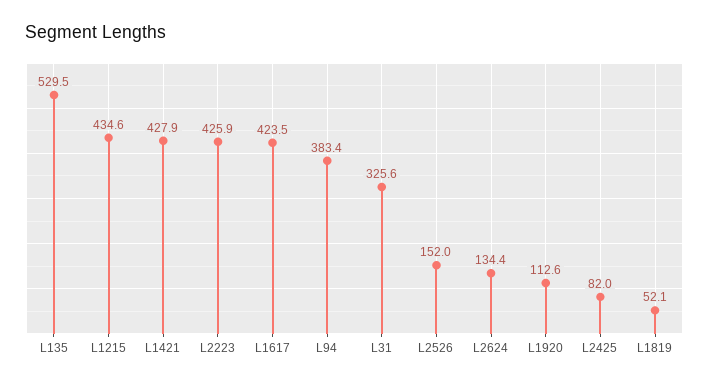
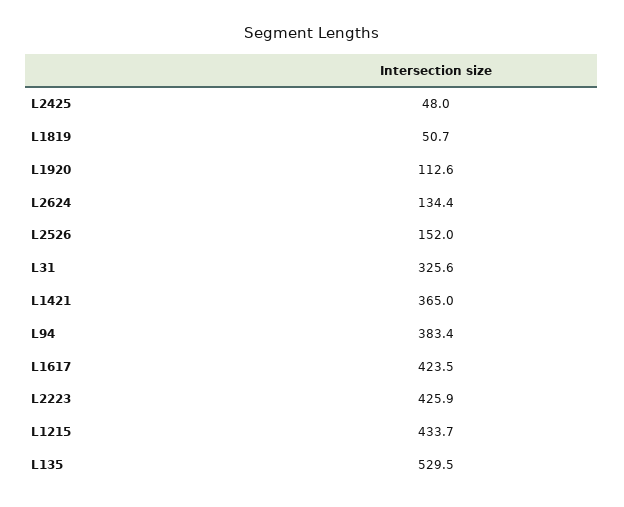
  {
    "L135": 529.5,
-   "L1215": 434.6,
+   "L1215": 433.7,
-   "L1421": 427.9,
+   "L1421": 365,
    "L2223": 425.9,
    "L1617": 423.5,
    "L94": 383.4,
    "L31": 325.6,
    "L2526": 152,
    "L2624": 134.4,
    "L1920": 112.6,
-   "L2425": 82,
+   "L2425": 48,
-   "L1819": 52.1
+   "L1819": 50.7
  }

